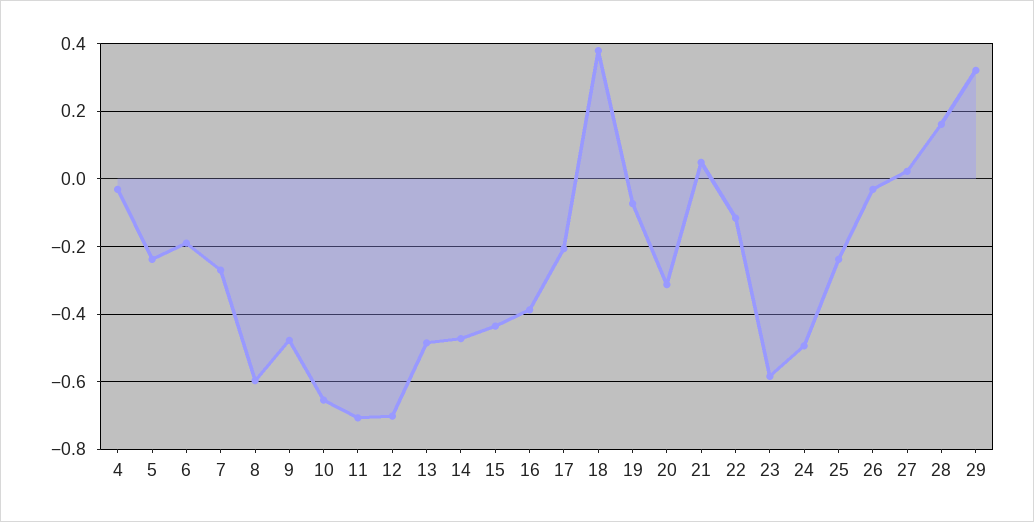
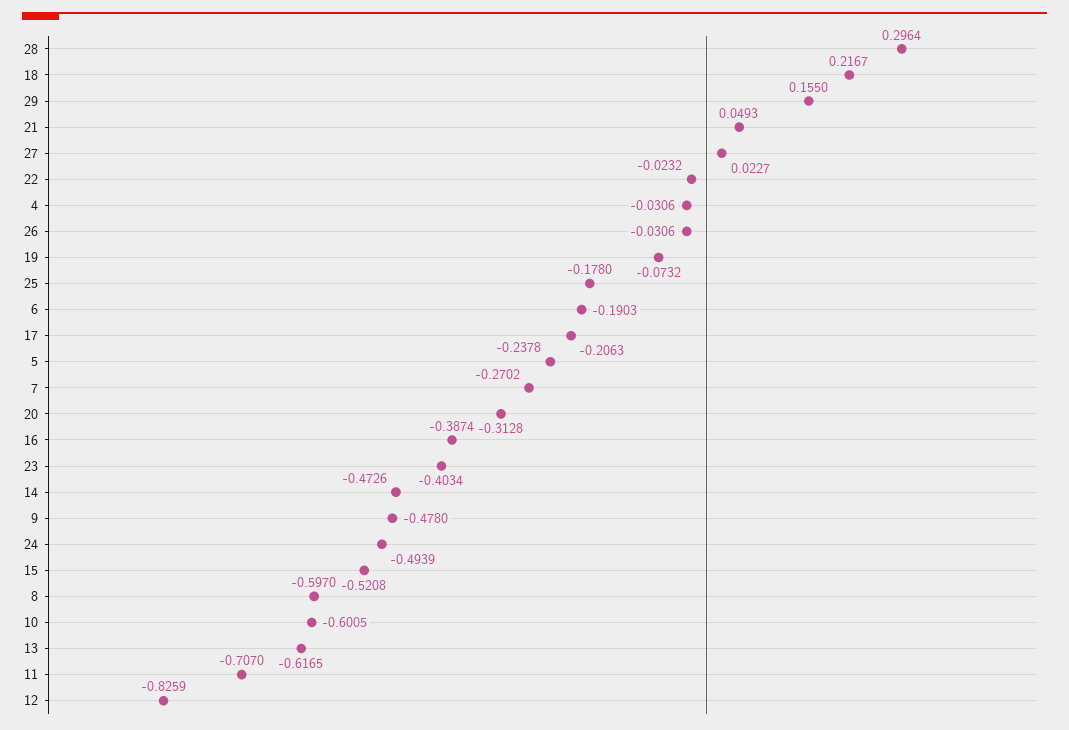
  {
    "4": -0.0306,
    "5": -0.2378,
    "6": -0.1903,
    "7": -0.2702,
    "8": -0.597,
    "9": -0.478,
-   "10": -0.66,
+   "10": -0.6005,
    "11": -0.707,
-   "12": -0.7,
+   "12": -0.8259,
-   "13": -0.48,
+   "13": -0.6165,
    "14": -0.4726,
-   "15": -0.44,
+   "15": -0.5208,
    "16": -0.3874,
    "17": -0.2063,
-   "18": 0.38,
+   "18": 0.2167,
    "19": -0.0732,
    "20": -0.3128,
    "21": 0.0493,
-   "22": -0.12,
+   "22": -0.0232,
-   "23": -0.58,
+   "23": -0.4034,
    "24": -0.4939,
-   "25": -0.24,
+   "25": -0.178,
    "26": -0.0306,
    "27": 0.0227,
-   "28": 0.16,
+   "28": 0.2964,
-   "29": 0.32
+   "29": 0.155
  }

